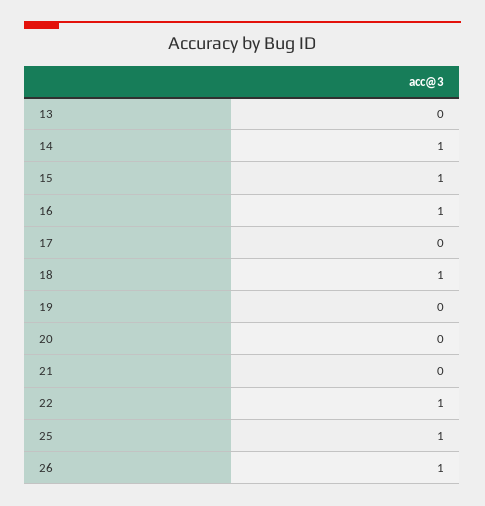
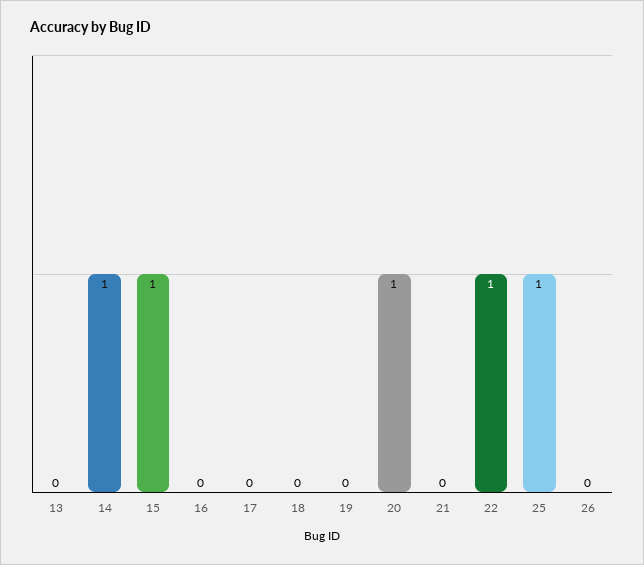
  {
    "13": 0,
    "14": 1,
    "15": 1,
-   "16": 1,
+   "16": 0,
    "17": 0,
-   "18": 1,
+   "18": 0,
    "19": 0,
-   "20": 0,
+   "20": 1,
    "21": 0,
    "22": 1,
    "25": 1,
-   "26": 1
+   "26": 0
  }

